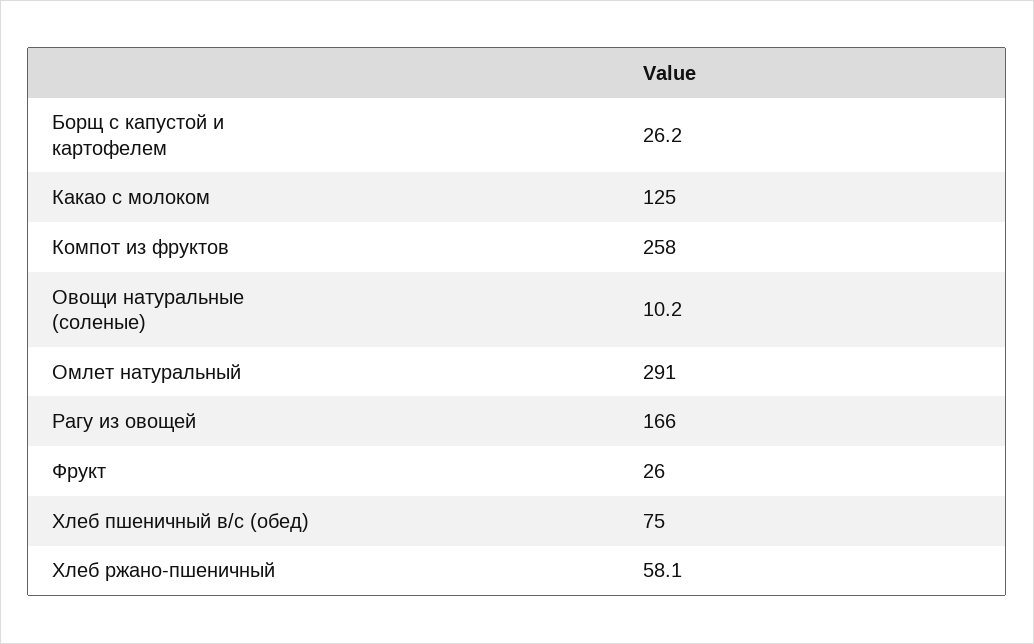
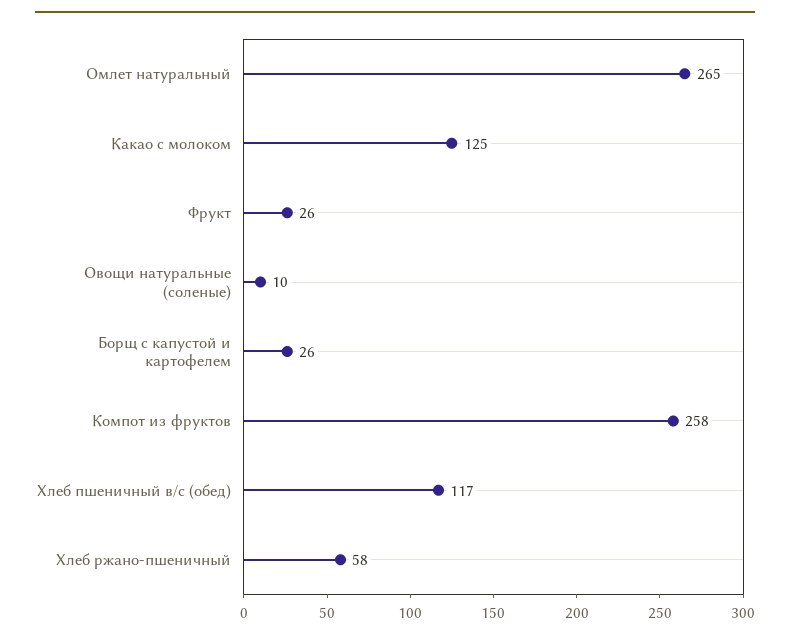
  {
    "Борщ с капустой и картофелем": 26.2,
    "Какао с молоком": 125,
    "Компот из фруктов": 258,
    "Овощи натуральные (соленые)": 10.2,
-   "Омлет натуральный": 291,
+   "Омлет натуральный": 265,
-   "Рагу из овощей": 166,
    "Фрукт": 26,
-   "Хлеб пшеничный в/с (обед)": 75,
+   "Хлеб пшеничный в/с (обед)": 117,
    "Хлеб ржано-пшеничный": 58.1
  }

